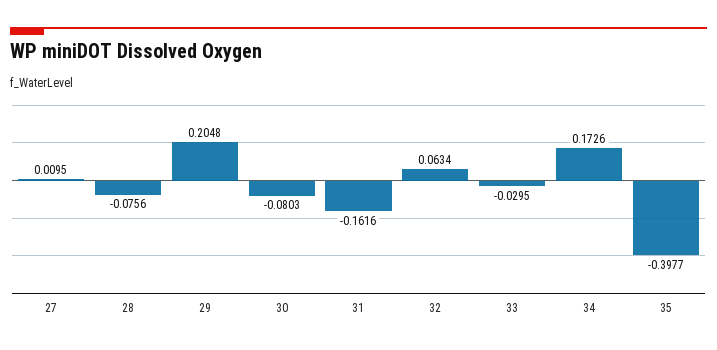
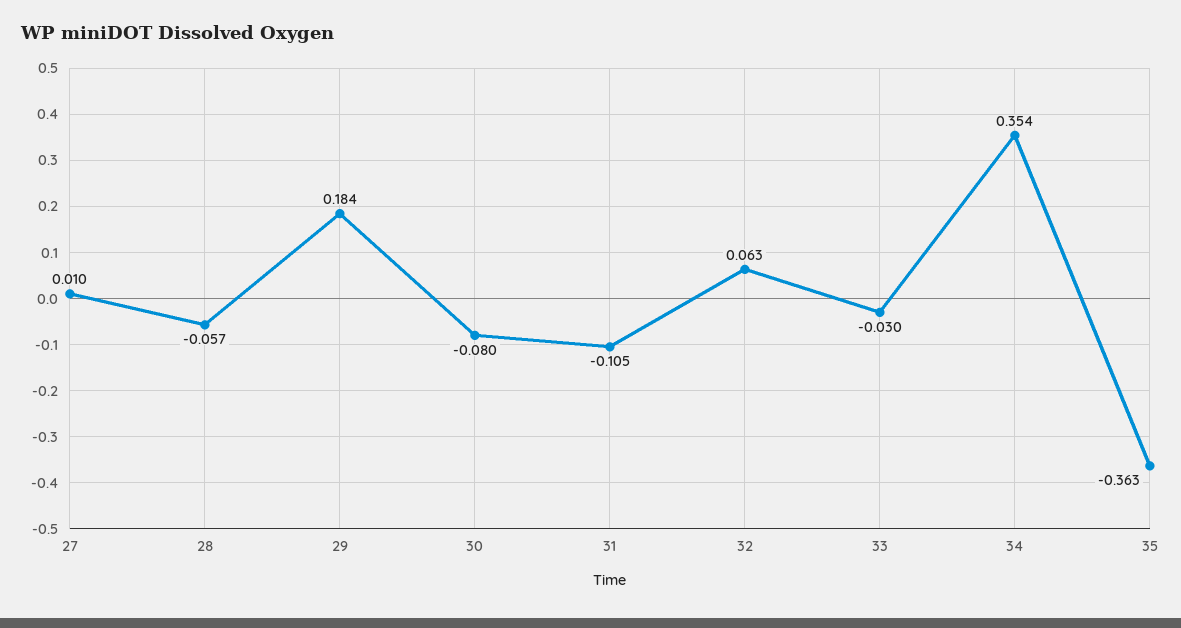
  {
    "27": 0.0095,
-   "28": -0.0756,
+   "28": -0.057,
-   "29": 0.2048,
+   "29": 0.184,
    "30": -0.0803,
-   "31": -0.1616,
+   "31": -0.105,
    "32": 0.0634,
    "33": -0.0295,
-   "34": 0.1726,
+   "34": 0.354,
-   "35": -0.3977
+   "35": -0.363
  }

